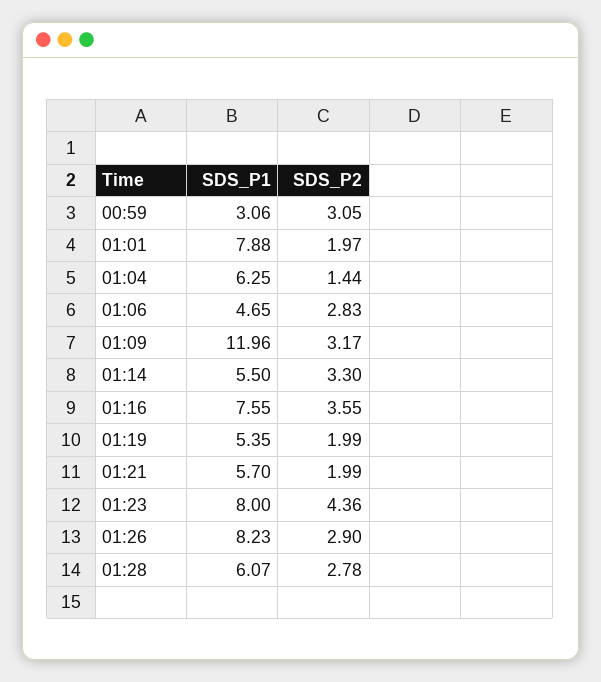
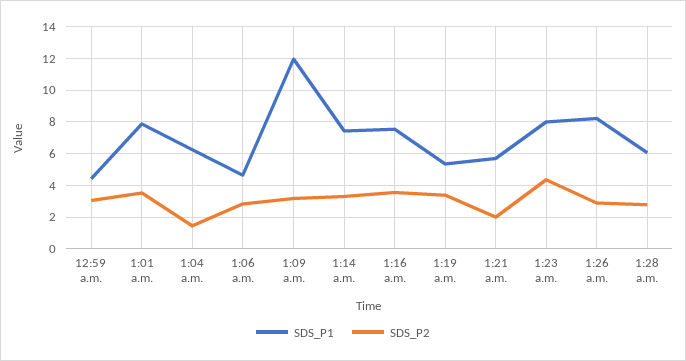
  {
    "SDS_P1": {
-     "00:59": 3.06,
+     "00:59": 4.5,
      "01:01": 7.88,
      "01:04": 6.25,
      "01:06": 4.65,
      "01:09": 11.96,
-     "01:14": 5.5,
+     "01:14": 7.5,
      "01:16": 7.55,
      "01:19": 5.35,
      "01:21": 5.7,
      "01:23": 8,
      "01:26": 8.23,
      "01:28": 6.07
    },
    "SDS_P2": {
      "00:59": 3.05,
-     "01:01": 1.97,
+     "01:01": 3.5,
      "01:04": 1.44,
      "01:06": 2.83,
      "01:09": 3.17,
      "01:14": 3.3,
      "01:16": 3.55,
-     "01:19": 1.99,
+     "01:19": 3.5,
      "01:21": 1.99,
      "01:23": 4.36,
      "01:26": 2.9,
      "01:28": 2.78
    }
  }

